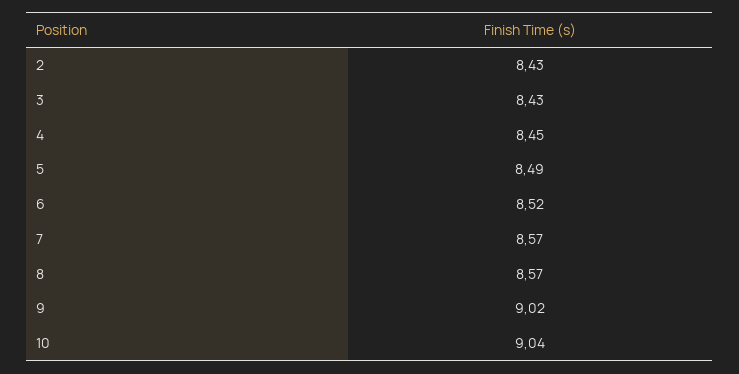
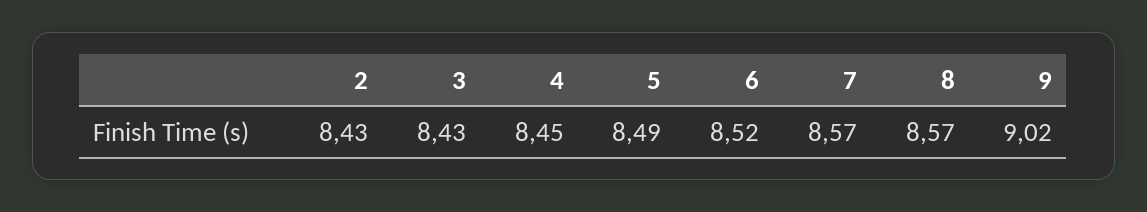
  {
    "2": 8.43,
    "3": 8.43,
    "4": 8.45,
    "5": 8.49,
    "6": 8.52,
    "7": 8.57,
    "8": 8.57,
-   "9": 9.02,
+   "9": 9.02
-   "10": 9.04
  }

